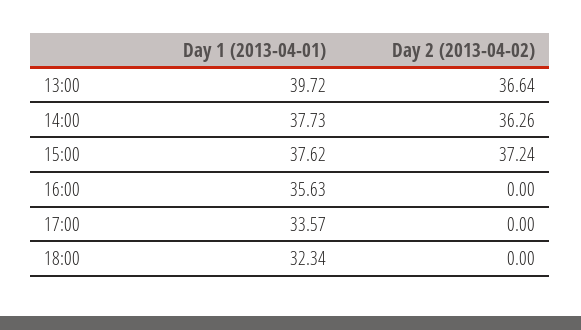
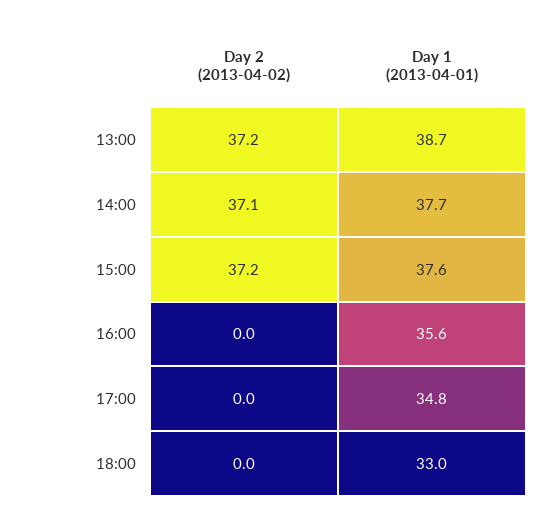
  {
    "Day 1 (2013-04-01)": {
-     "13:00": 39.72,
+     "13:00": 38.7,
      "14:00": 37.73,
      "15:00": 37.62,
      "16:00": 35.63,
-     "17:00": 33.57,
+     "17:00": 34.8,
-     "18:00": 32.34
+     "18:00": 33
    },
    "Day 2 (2013-04-02)": {
-     "13:00": 36.64,
+     "13:00": 37.2,
-     "14:00": 36.26,
+     "14:00": 37.1,
      "15:00": 37.24,
      "16:00": 0,
      "17:00": 0,
      "18:00": 0
    }
  }

